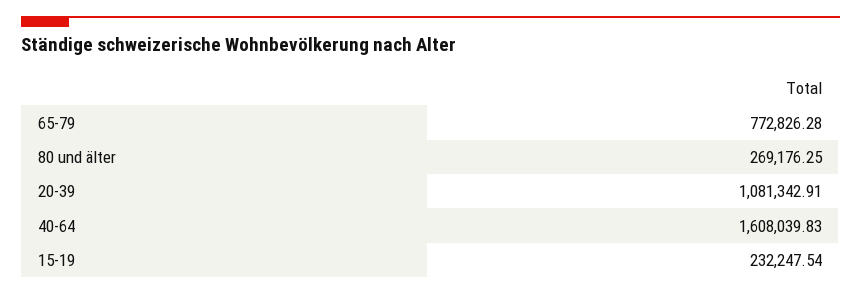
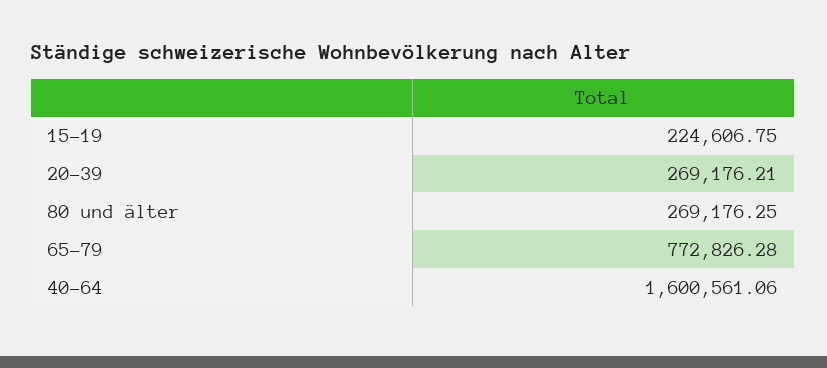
  {
    "65-79": 772826.28,
    "80 und älter": 269176.25,
-   "20-39": 1081342.91,
+   "20-39": 269176.21,
-   "40-64": 1608039.83,
+   "40-64": 1600561.06,
-   "15-19": 232247.54
+   "15-19": 224606.75
  }

